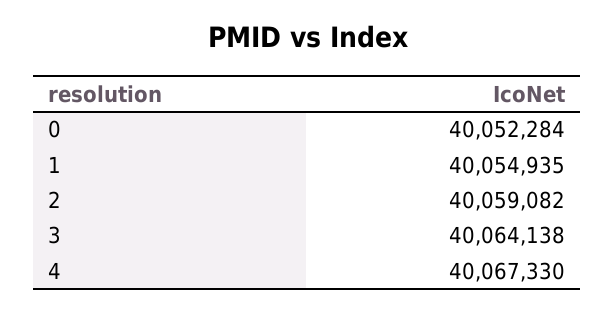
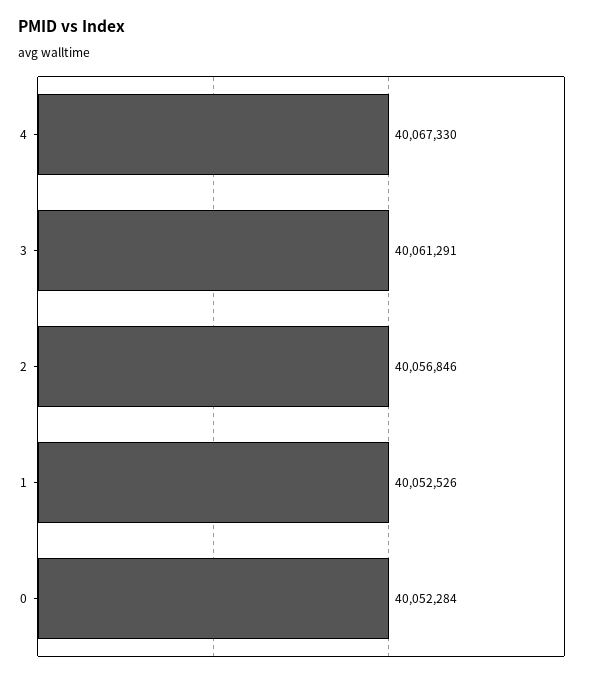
  {
    "0": 40052284,
-   "1": 40054935,
+   "1": 40052526,
-   "2": 40059082,
+   "2": 40056846,
-   "3": 40064138,
+   "3": 40061291,
    "4": 40067330
  }

